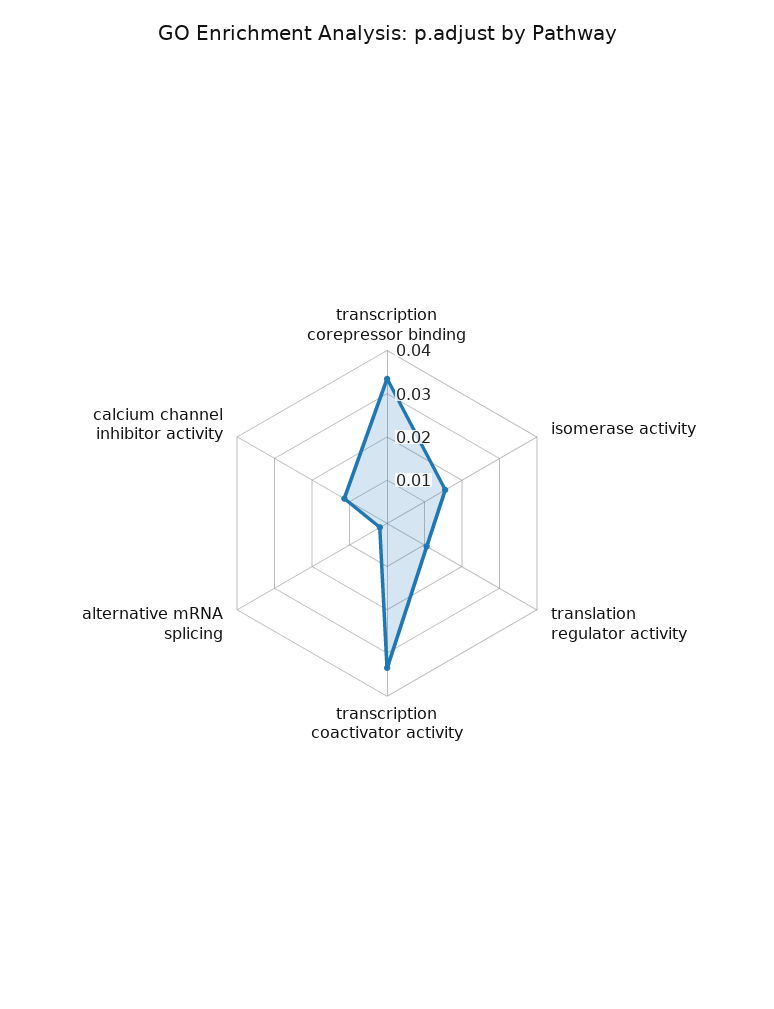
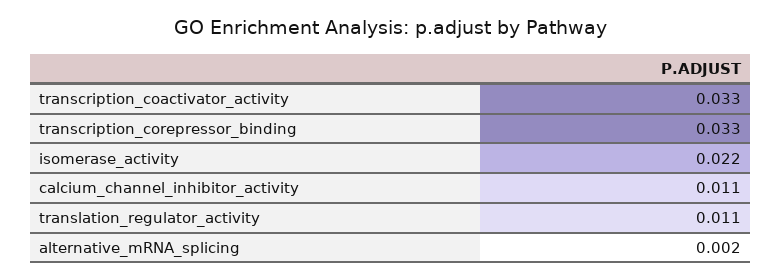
  {
    "transcription corepressor binding": 0.033,
-   "isomerase activity": 0.016,
+   "isomerase activity": 0.022,
    "translation regulator activity": 0.011,
    "transcription coactivator activity": 0.033,
    "alternative mRNA splicing": 0.002,
    "calcium channel inhibitor activity": 0.011
  }

